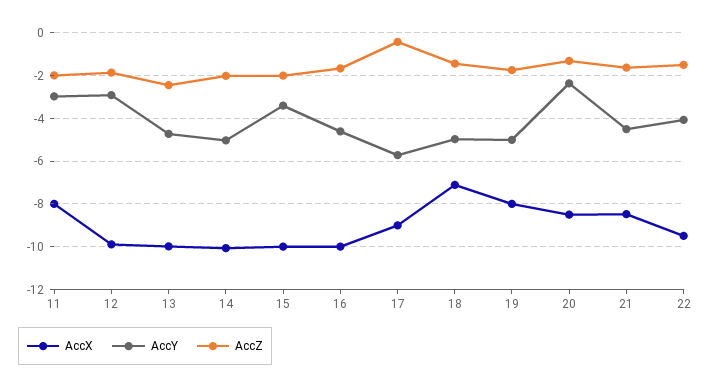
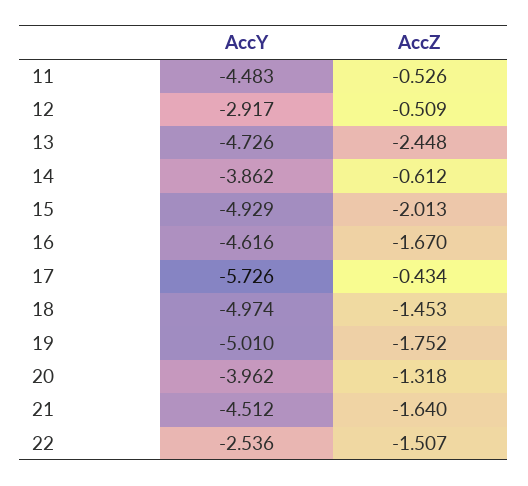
  {
-   "AccX": {
-     "11": -8,
-     "12": -10,
-     "13": -10,
-     "14": -10,
-     "15": -10,
-     "16": -10,
-     "17": -9,
-     "18": -7,
-     "19": -8,
-     "20": -8.5,
-     "21": -8.5,
-     "22": -9.5
-   },
    "AccY": {
-     "11": -3,
+     "11": -4.483,
      "12": -2.917,
      "13": -4.726,
-     "14": -5,
+     "14": -3.862,
-     "15": -3.5,
+     "15": -4.929,
      "16": -4.616,
      "17": -5.726,
      "18": -4.974,
      "19": -5.01,
-     "20": -2.5,
+     "20": -3.962,
      "21": -4.512,
-     "22": -4
+     "22": -2.536
    },
    "AccZ": {
-     "11": -2,
+     "11": -0.526,
-     "12": -2,
+     "12": -0.509,
      "13": -2.448,
-     "14": -2,
+     "14": -0.612,
      "15": -2.013,
      "16": -1.67,
      "17": -0.434,
      "18": -1.453,
      "19": -1.752,
      "20": -1.318,
      "21": -1.64,
      "22": -1.507
    }
  }

